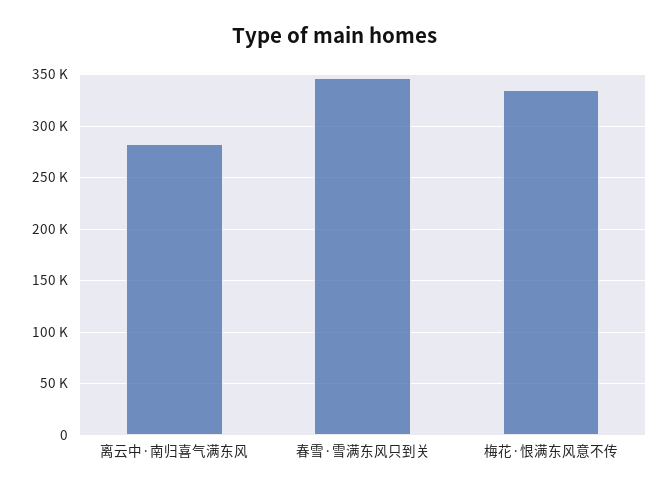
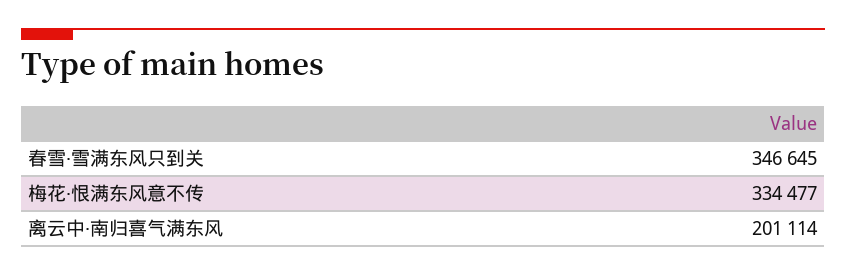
  {
-   "离云中·南归喜气满东风": 280000,
+   "离云中·南归喜气满东风": 201114,
    "春雪·雪满东风只到关": 346645,
    "梅花·恨满东风意不传": 334477
  }

